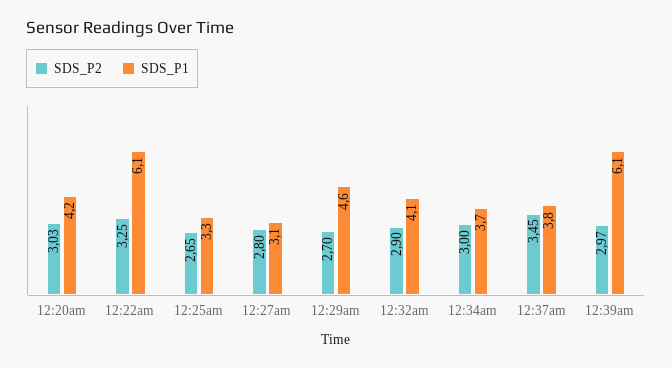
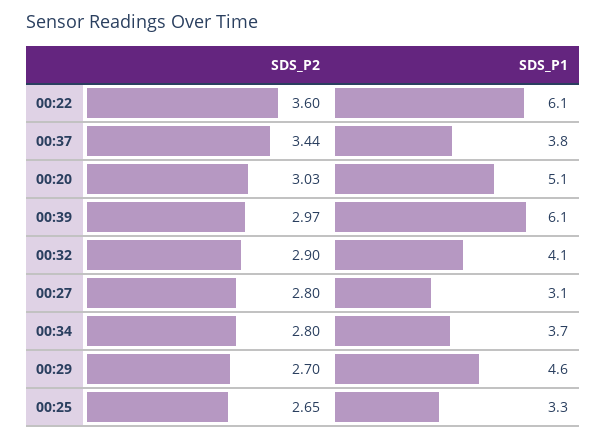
  {
    "SDS_P2": {
      "12:20am": 3.03,
-     "12:22am": 3.25,
+     "12:22am": 3.6,
      "12:25am": 2.65,
      "12:27am": 2.8,
      "12:29am": 2.7,
      "12:32am": 2.9,
-     "12:34am": 3,
+     "12:34am": 2.8,
-     "12:37am": 3.45,
+     "12:37am": 3.44,
      "12:39am": 2.97
    },
    "SDS_P1": {
-     "12:20am": 4.2,
+     "12:20am": 5.1,
      "12:22am": 6.1,
      "12:25am": 3.3,
      "12:27am": 3.1,
      "12:29am": 4.6,
      "12:32am": 4.1,
      "12:34am": 3.7,
      "12:37am": 3.8,
      "12:39am": 6.1
    }
  }

